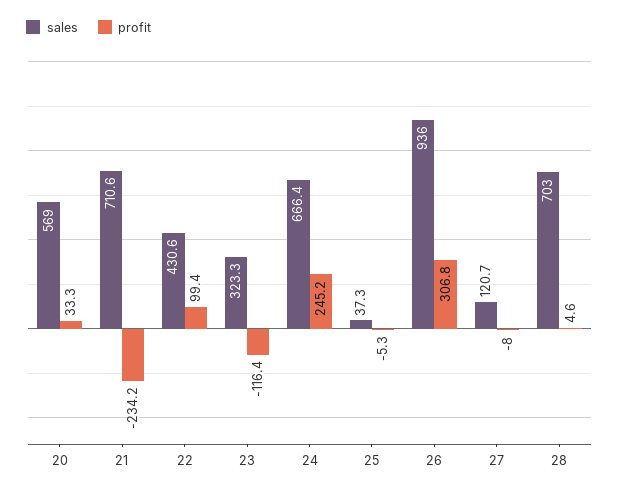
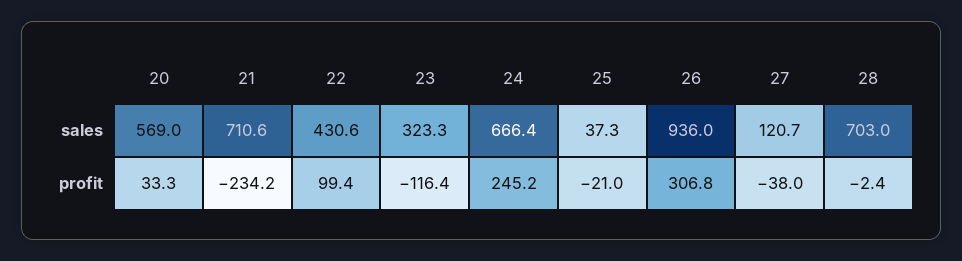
  {
    "sales": {
      "20": 569,
      "21": 710.6,
      "22": 430.6,
      "23": 323.3,
      "24": 666.4,
      "25": 37.3,
      "26": 936,
      "27": 120.7,
      "28": 703
    },
    "profit": {
      "20": 33.3,
      "21": -234.2,
      "22": 99.4,
      "23": -116.4,
      "24": 245.2,
-     "25": -5.3,
+     "25": -21,
      "26": 306.8,
-     "27": -8,
+     "27": -38,
-     "28": 4.6
+     "28": -2.4
    }
  }

